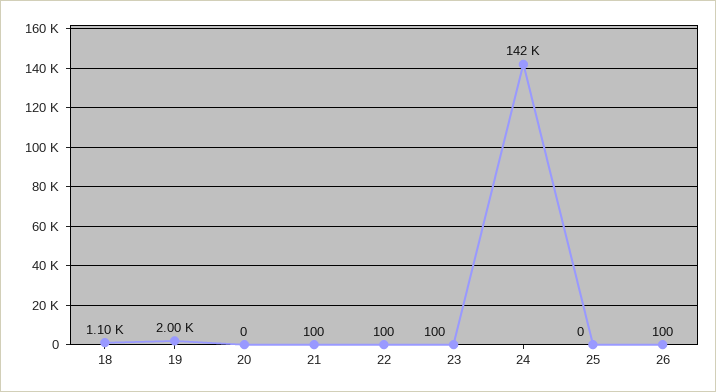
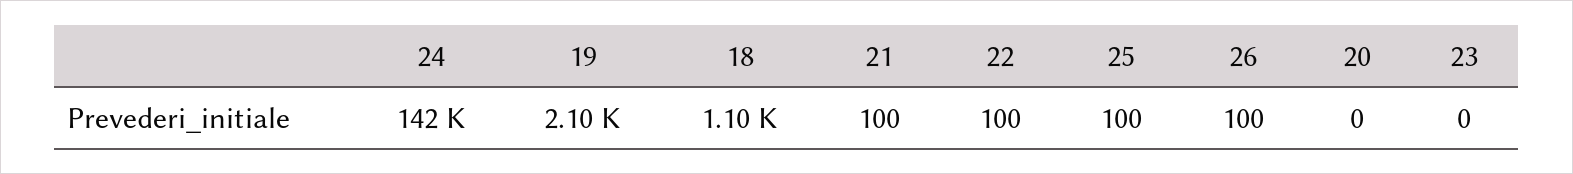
  {
    "18": 1100,
-   "19": 2000,
+   "19": 2100,
    "20": 0,
    "21": 100,
    "22": 100,
-   "23": 100,
+   "23": 0,
    "24": 142000,
-   "25": 0,
+   "25": 100,
    "26": 100
  }

